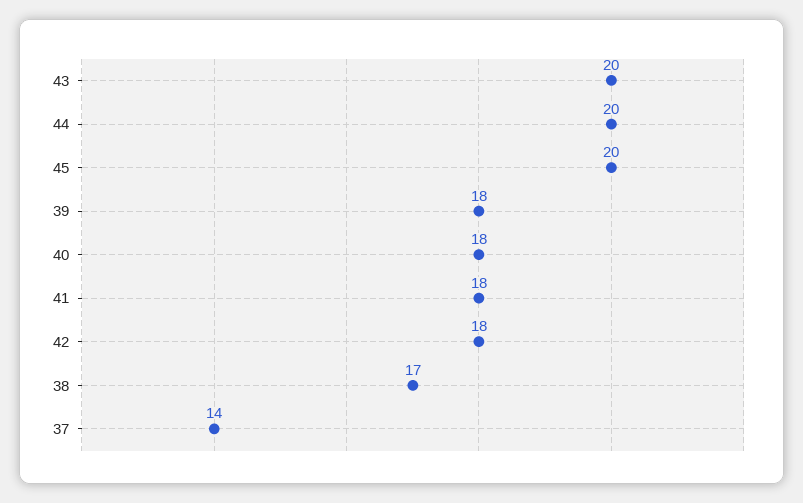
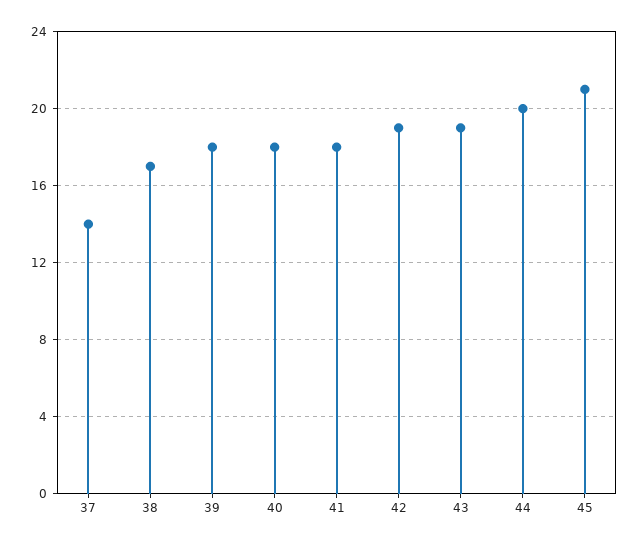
  {
-   "43": 20,
+   "43": 19,
    "44": 20,
-   "45": 20,
+   "45": 21,
    "39": 18,
    "40": 18,
    "41": 18,
-   "42": 18,
+   "42": 19,
    "38": 17,
    "37": 14
  }

